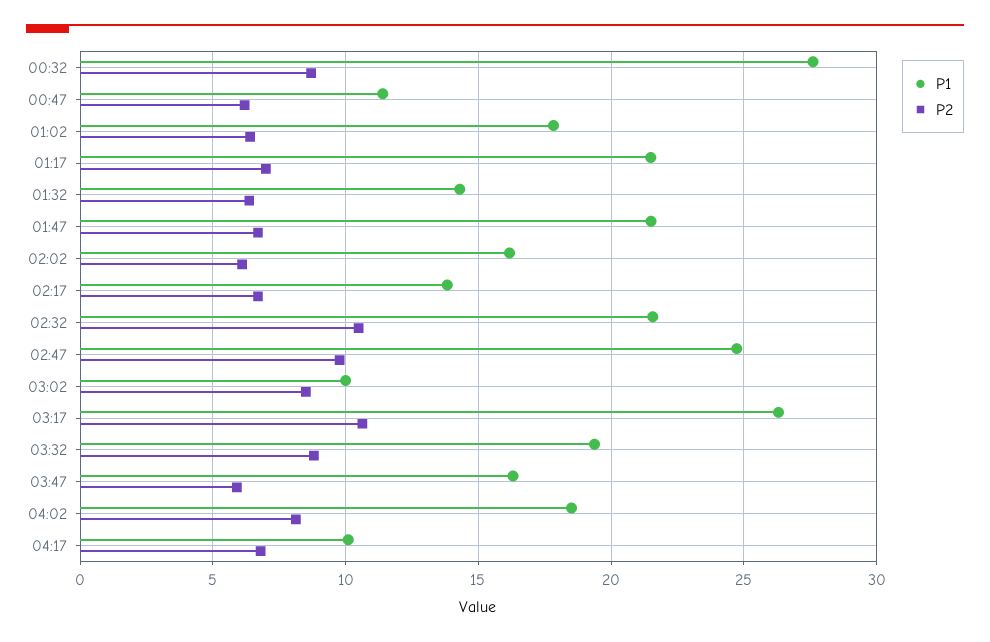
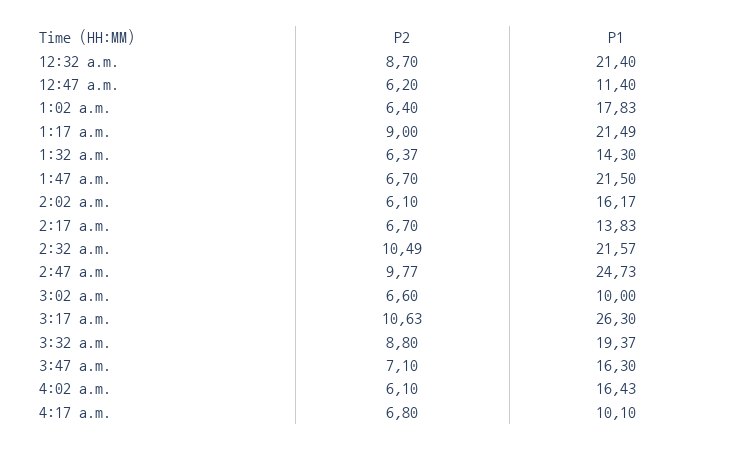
  {
    "P1": {
-     "00:32": 27.5,
+     "00:32": 21.4,
      "00:47": 11.4,
      "01:02": 17.83,
      "01:17": 21.49,
      "01:32": 14.3,
      "01:47": 21.5,
      "02:02": 16.17,
      "02:17": 13.83,
      "02:32": 21.57,
      "02:47": 24.73,
      "03:02": 10,
      "03:17": 26.3,
      "03:32": 19.37,
      "03:47": 16.3,
-     "04:02": 18.5,
+     "04:02": 16.43,
      "04:17": 10.1
    },
    "P2": {
      "00:32": 8.7,
      "00:47": 6.2,
      "01:02": 6.4,
-     "01:17": 7,
+     "01:17": 9,
      "01:32": 6.37,
      "01:47": 6.7,
      "02:02": 6.1,
      "02:17": 6.7,
      "02:32": 10.49,
      "02:47": 9.77,
-     "03:02": 8.5,
+     "03:02": 6.6,
      "03:17": 10.63,
      "03:32": 8.8,
-     "03:47": 6,
+     "03:47": 7.1,
-     "04:02": 8,
+     "04:02": 6.1,
      "04:17": 6.8
    }
  }

